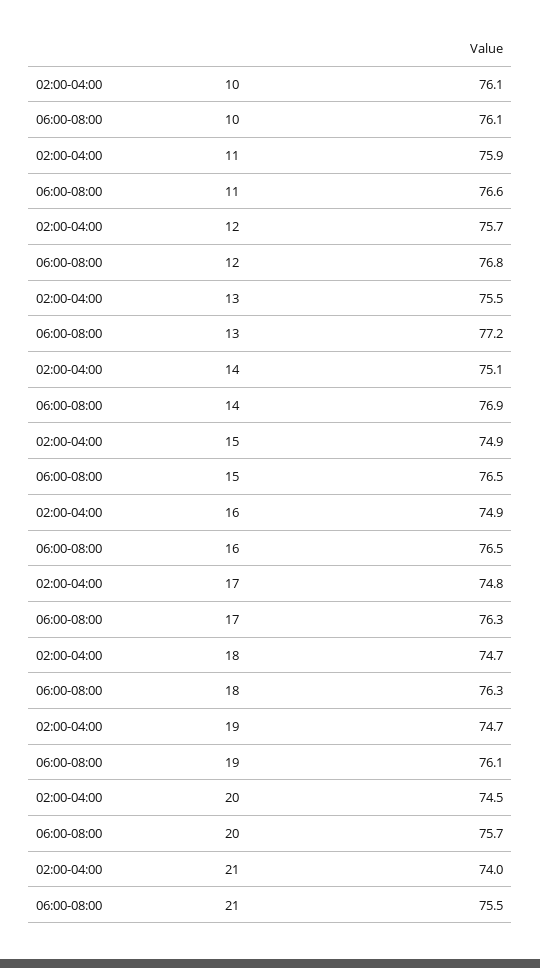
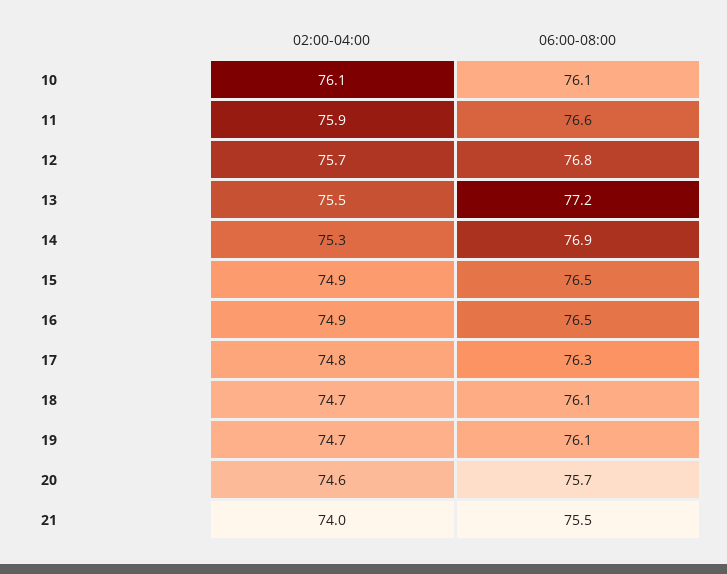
  {
    "02:00-04:00": {
      "10": 76.1,
      "11": 75.9,
      "12": 75.7,
      "13": 75.5,
-     "14": 75.1,
+     "14": 75.3,
      "15": 74.9,
      "16": 74.9,
      "17": 74.8,
      "18": 74.7,
      "19": 74.7,
-     "20": 74.5,
+     "20": 74.6,
      "21": 74
    },
    "06:00-08:00": {
      "10": 76.1,
      "11": 76.6,
      "12": 76.8,
      "13": 77.2,
      "14": 76.9,
      "15": 76.5,
      "16": 76.5,
      "17": 76.3,
-     "18": 76.3,
+     "18": 76.1,
      "19": 76.1,
      "20": 75.7,
      "21": 75.5
    }
  }

